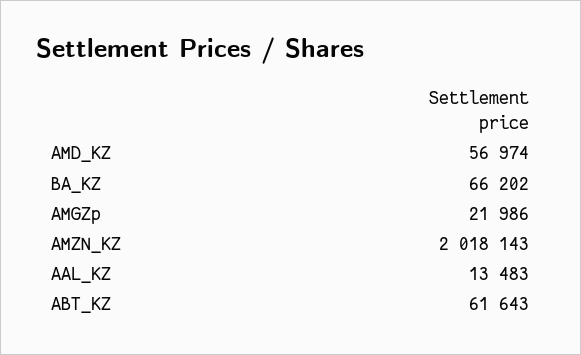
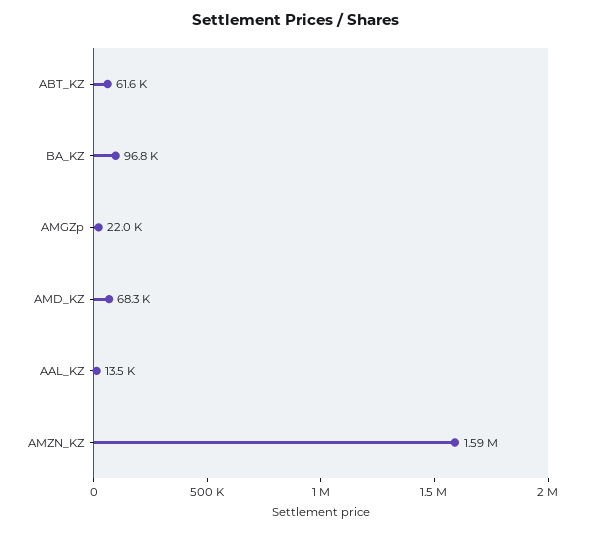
  {
-   "AMD_KZ": 56974,
+   "AMD_KZ": 68300,
-   "BA_KZ": 66202,
+   "BA_KZ": 96800,
    "AMGZp": 21986,
-   "AMZN_KZ": 2018143,
+   "AMZN_KZ": 1590000,
    "AAL_KZ": 13483,
    "ABT_KZ": 61643
  }

